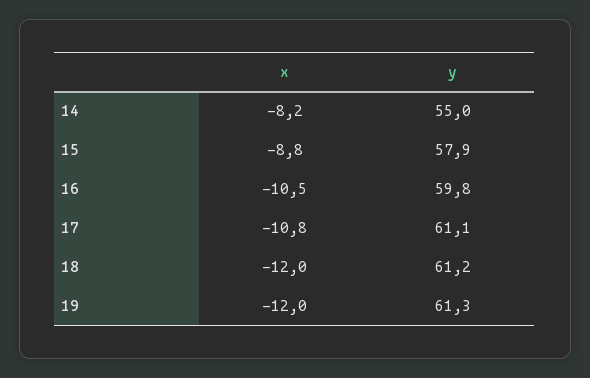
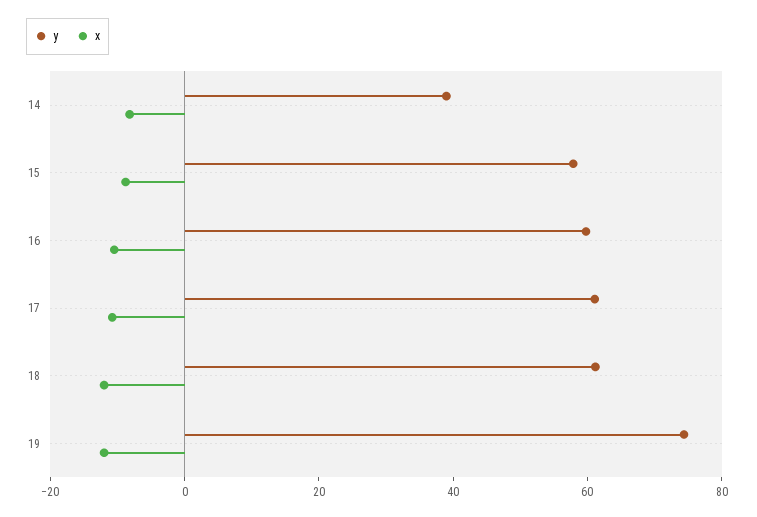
  {
    "x": {
      "14": -8.2,
      "15": -8.8,
      "16": -10.5,
      "17": -10.8,
      "18": -12,
      "19": -12
    },
    "y": {
-     "14": 55,
+     "14": 40,
      "15": 57.9,
      "16": 59.8,
      "17": 61.1,
      "18": 61.2,
-     "19": 61.3
+     "19": 75
    }
  }

